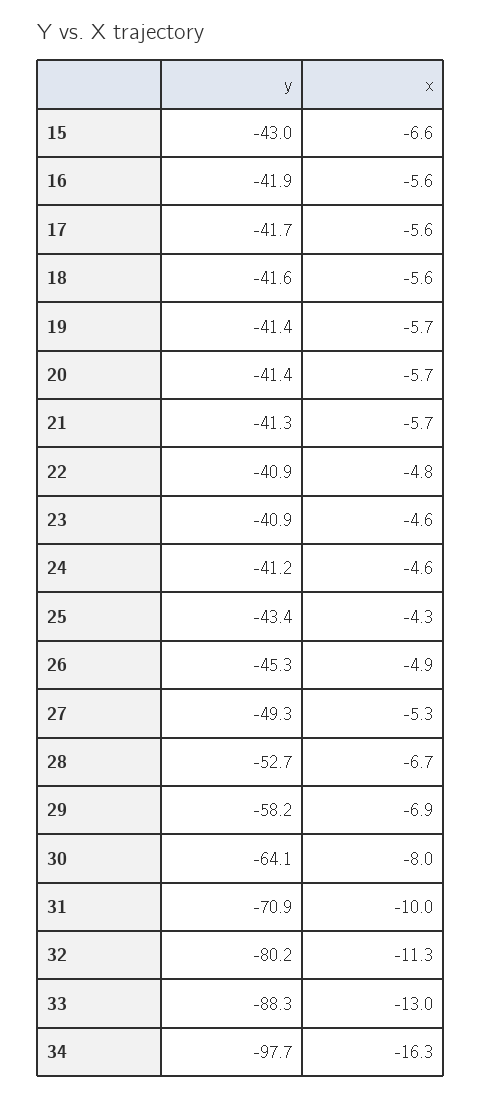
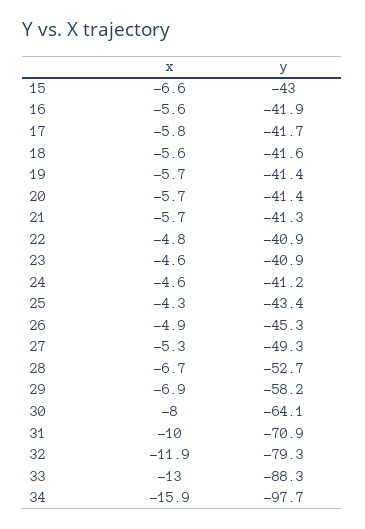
  {
    "y": {
      "15": -43,
      "16": -41.9,
      "17": -41.7,
      "18": -41.6,
      "19": -41.4,
      "20": -41.4,
      "21": -41.3,
      "22": -40.9,
      "23": -40.9,
      "24": -41.2,
      "25": -43.4,
      "26": -45.3,
      "27": -49.3,
      "28": -52.7,
      "29": -58.2,
      "30": -64.1,
      "31": -70.9,
-     "32": -80.2,
+     "32": -79.3,
      "33": -88.3,
      "34": -97.7
    },
    "x": {
      "15": -6.6,
      "16": -5.6,
-     "17": -5.6,
+     "17": -5.8,
      "18": -5.6,
      "19": -5.7,
      "20": -5.7,
      "21": -5.7,
      "22": -4.8,
      "23": -4.6,
      "24": -4.6,
      "25": -4.3,
      "26": -4.9,
      "27": -5.3,
      "28": -6.7,
      "29": -6.9,
      "30": -8,
      "31": -10,
-     "32": -11.3,
+     "32": -11.9,
      "33": -13,
-     "34": -16.3
+     "34": -15.9
    }
  }

